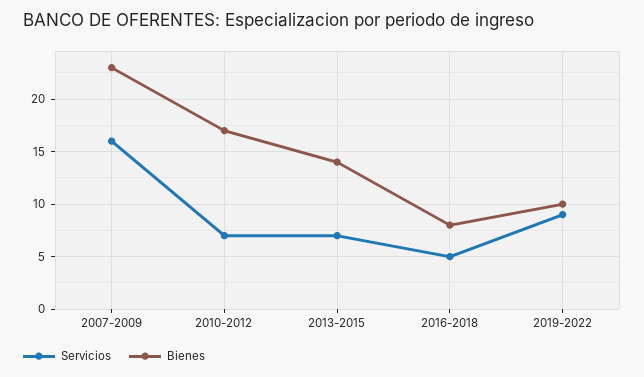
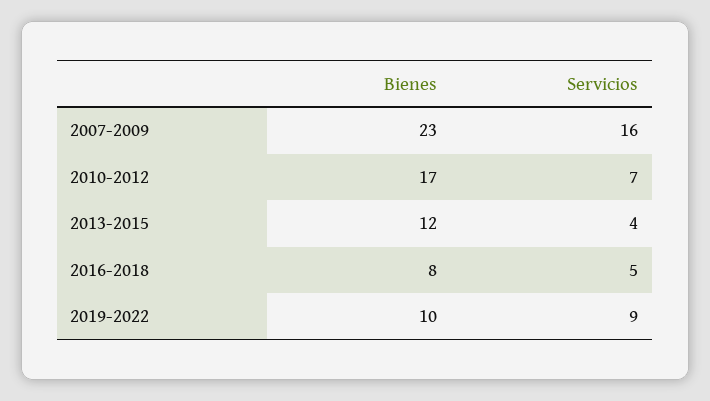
  {
    "Servicios": {
      "2007-2009": 16,
      "2010-2012": 7,
-     "2013-2015": 7,
+     "2013-2015": 4,
      "2016-2018": 5,
      "2019-2022": 9
    },
    "Bienes": {
      "2007-2009": 23,
      "2010-2012": 17,
-     "2013-2015": 14,
+     "2013-2015": 12,
      "2016-2018": 8,
      "2019-2022": 10
    }
  }

